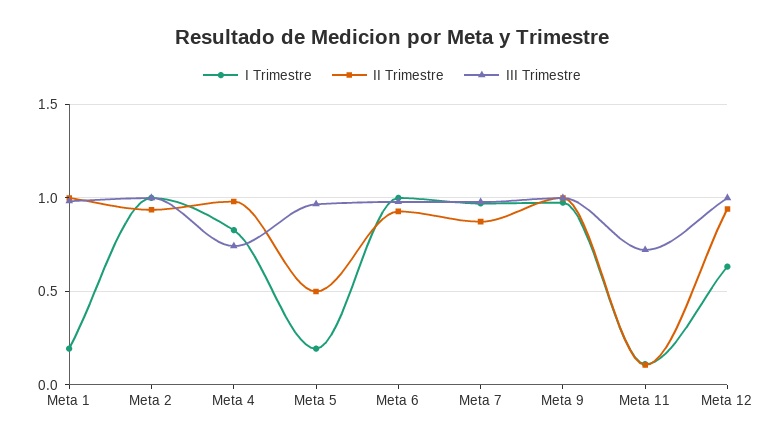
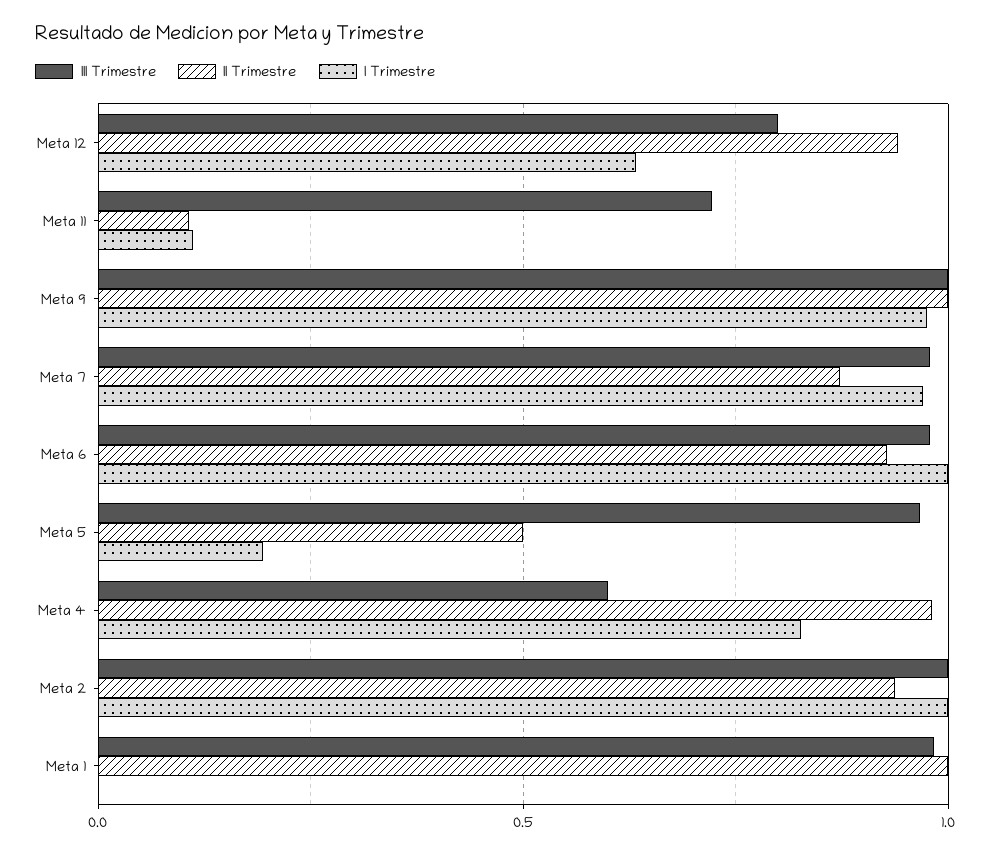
  {
    "I Trimestre": {
-     "Meta 1": 0.2,
+     "Meta 1": 0,
      "Meta 2": 1,
      "Meta 4": 0.85,
      "Meta 5": 0.2,
      "Meta 6": 1,
      "Meta 7": 0.95,
      "Meta 9": 1,
      "Meta 11": 0.1,
      "Meta 12": 0.65
    },
    "II Trimestre": {
      "Meta 1": 1,
      "Meta 2": 0.95,
      "Meta 4": 1,
      "Meta 5": 0.5,
      "Meta 6": 0.95,
      "Meta 7": 0.85,
      "Meta 9": 1,
      "Meta 11": 0.1,
      "Meta 12": 0.95
    },
    "III Trimestre": {
      "Meta 1": 1,
      "Meta 2": 1,
-     "Meta 4": 0.75,
+     "Meta 4": 0.6,
      "Meta 5": 0.95,
      "Meta 6": 1,
      "Meta 7": 1,
      "Meta 9": 1,
      "Meta 11": 0.7,
-     "Meta 12": 1
+     "Meta 12": 0.8
    }
  }

